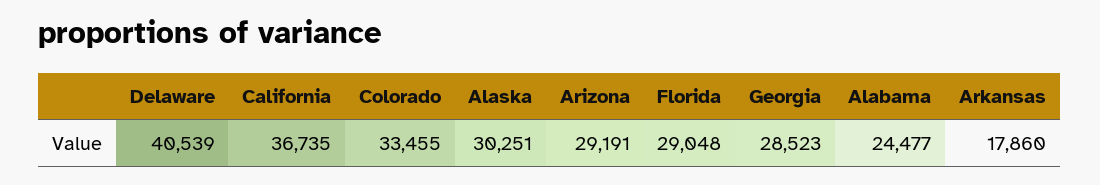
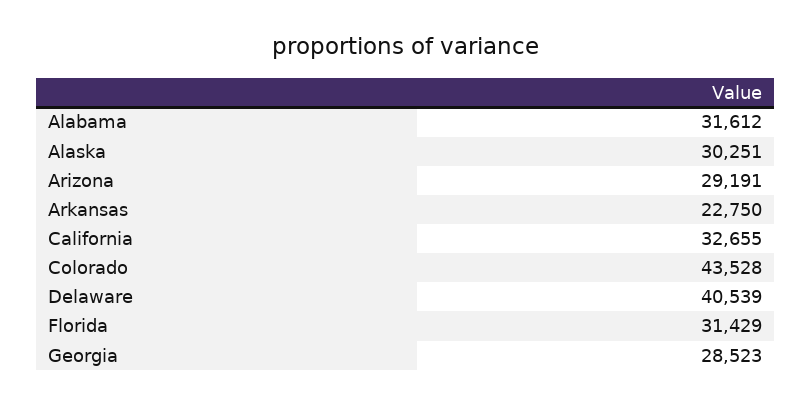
  {
    "Delaware": 40539,
-   "California": 36735,
+   "California": 32655,
-   "Colorado": 33455,
+   "Colorado": 43528,
    "Alaska": 30251,
    "Arizona": 29191,
-   "Florida": 29048,
+   "Florida": 31429,
    "Georgia": 28523,
-   "Alabama": 24477,
+   "Alabama": 31612,
-   "Arkansas": 17860
+   "Arkansas": 22750
  }

